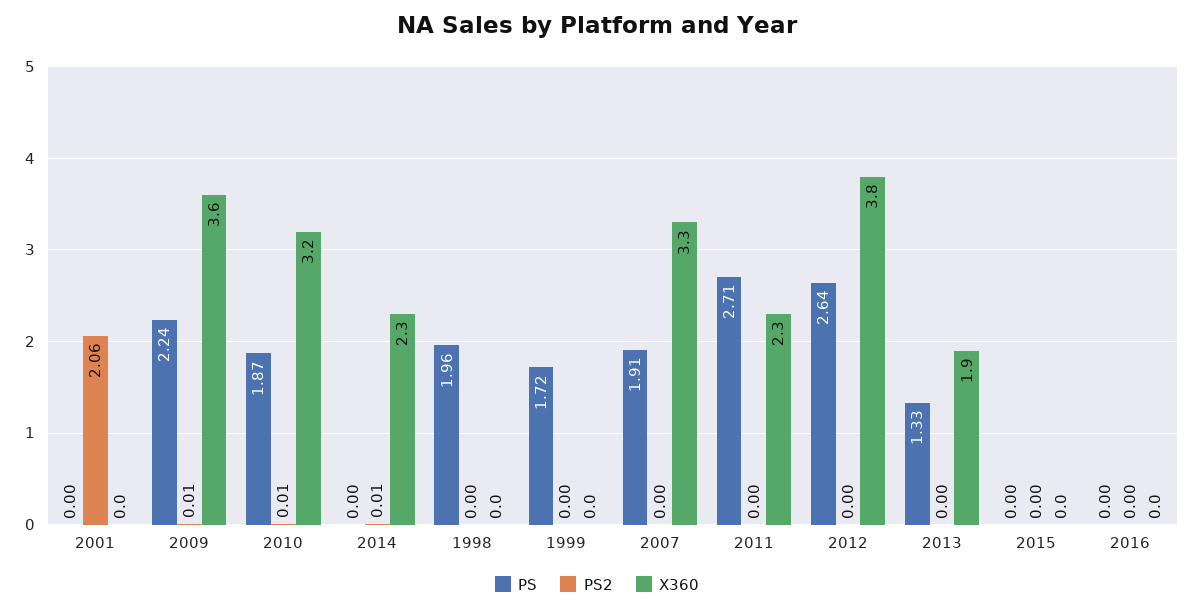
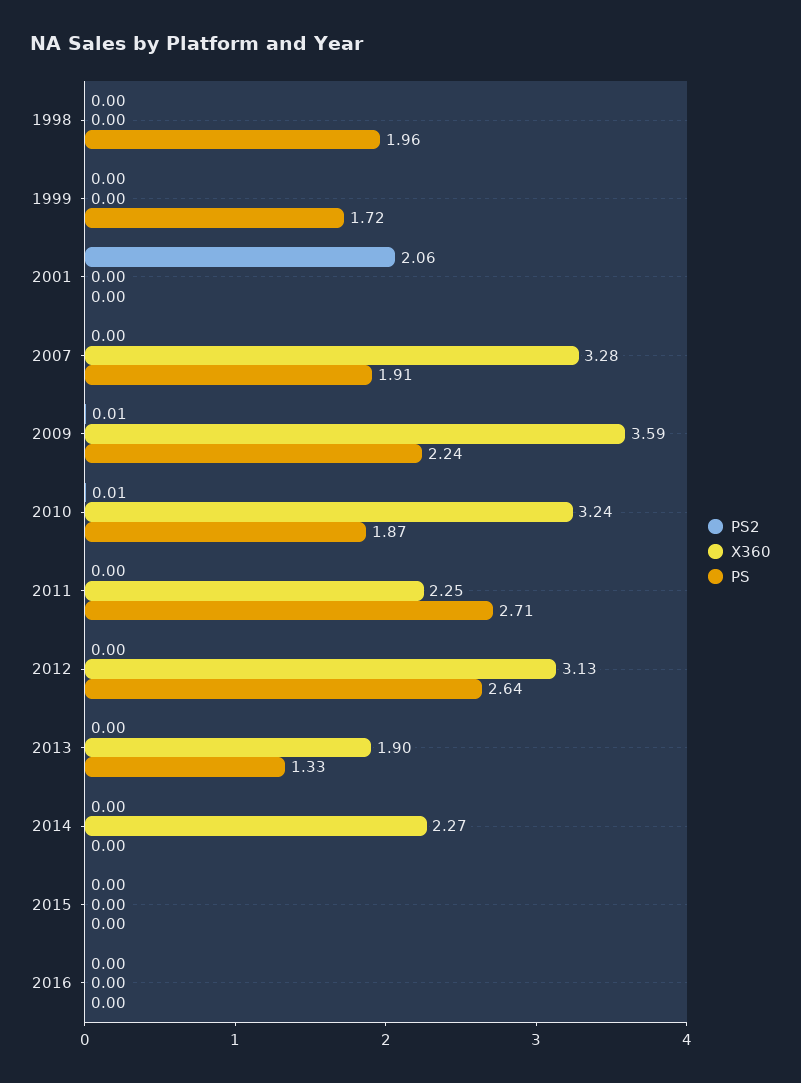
  {
    "PS": {
      "2001": 0,
      "2009": 2.24,
      "2010": 1.87,
      "2014": 0,
      "1998": 1.96,
      "1999": 1.72,
      "2007": 1.91,
      "2011": 2.71,
      "2012": 2.64,
      "2013": 1.33,
      "2015": 0,
      "2016": 0
    },
    "PS2": {
      "2001": 2.06,
      "2009": 0.01,
      "2010": 0.01,
-     "2014": 0.01,
+     "2014": 0,
      "1998": 0,
      "1999": 0,
      "2007": 0,
      "2011": 0,
      "2012": 0,
      "2013": 0,
      "2015": 0,
      "2016": 0
    },
    "X360": {
      "2001": 0,
      "2009": 3.59,
      "2010": 3.24,
      "2014": 2.27,
      "1998": 0,
      "1999": 0,
      "2007": 3.28,
      "2011": 2.25,
-     "2012": 3.8,
+     "2012": 3.13,
      "2013": 1.9,
      "2015": 0,
      "2016": 0
    }
  }

